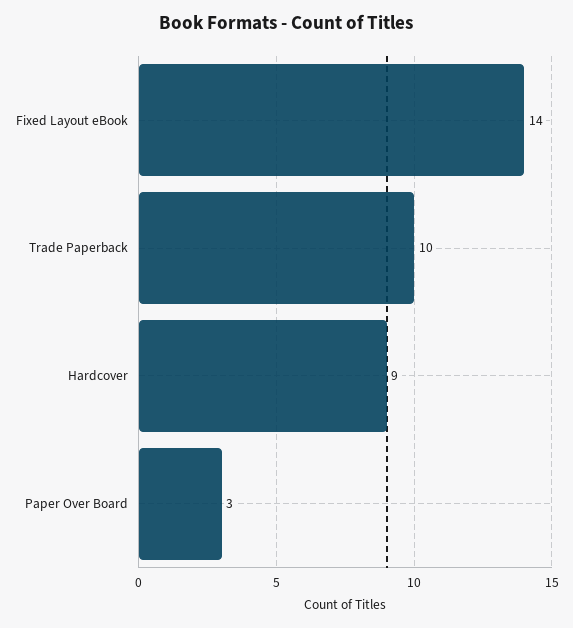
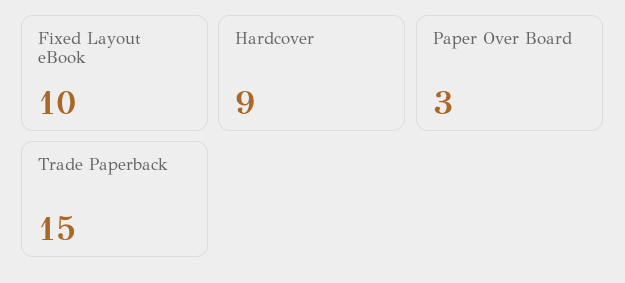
  {
-   "Fixed Layout eBook": 14,
+   "Fixed Layout eBook": 10,
-   "Trade Paperback": 10,
+   "Trade Paperback": 15,
    "Hardcover": 9,
    "Paper Over Board": 3
  }

